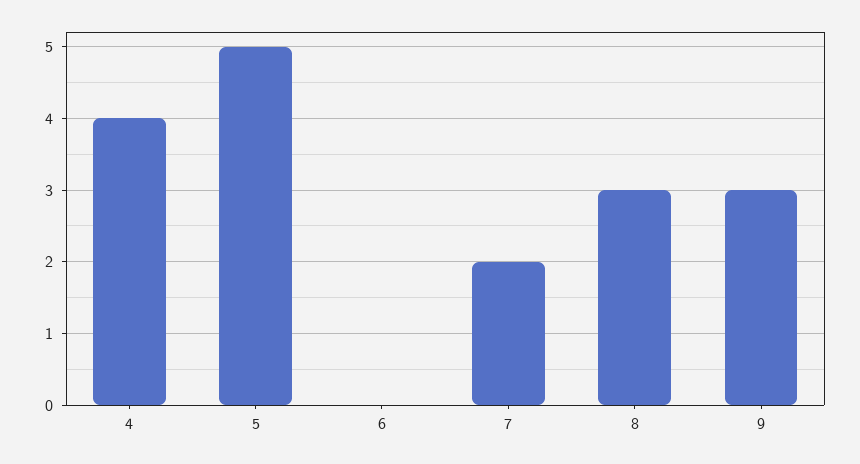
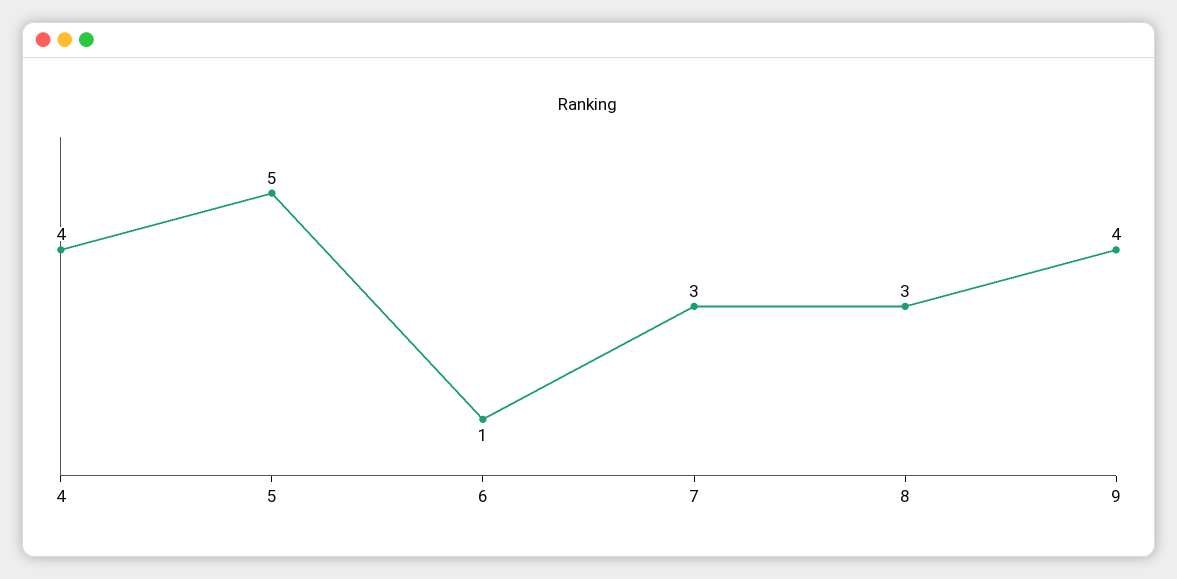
  {
    "4": 4,
    "5": 5,
-   "6": 0,
+   "6": 1,
-   "7": 2,
+   "7": 3,
    "8": 3,
-   "9": 3
+   "9": 4
  }

